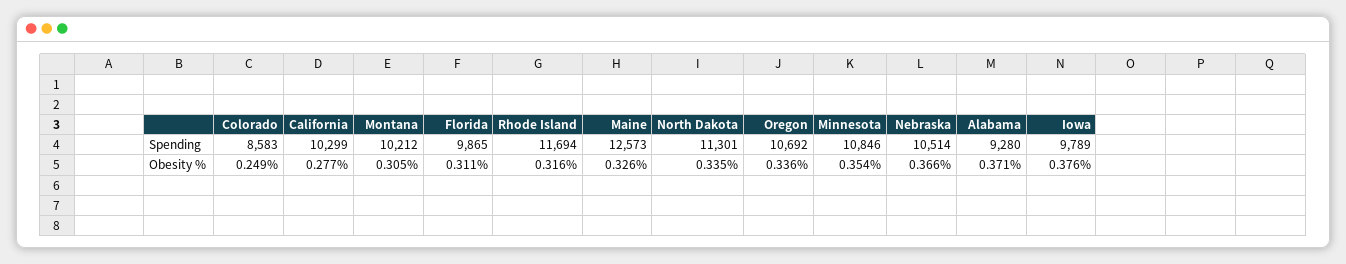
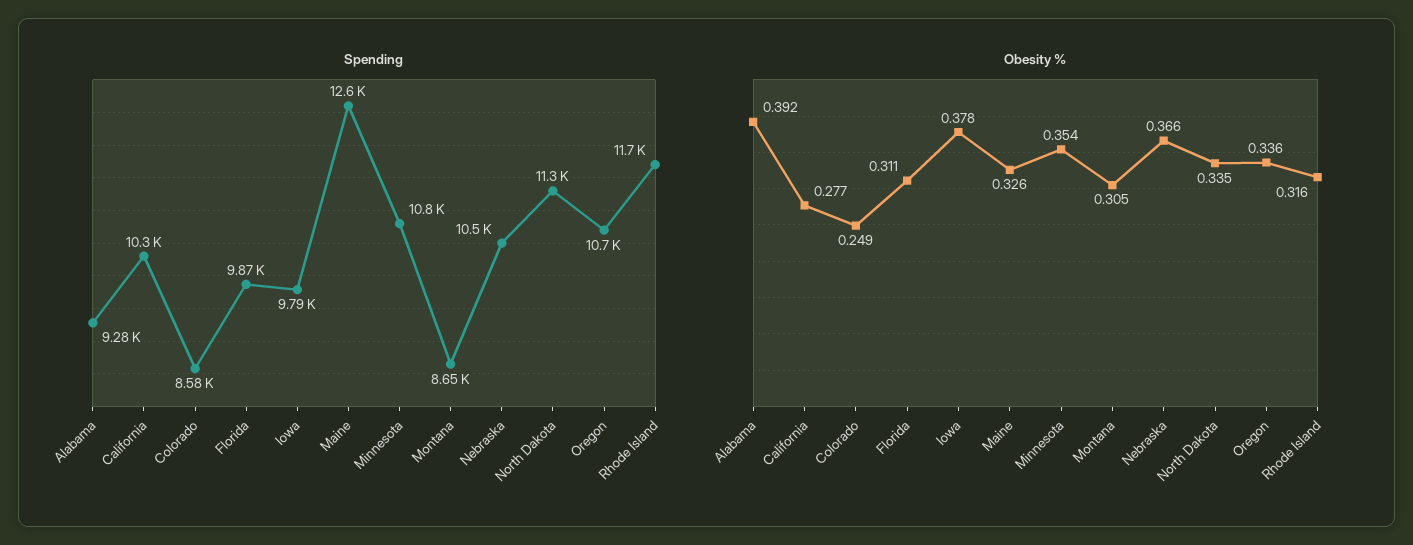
  {
    "Spending": {
      "Colorado": 8583,
      "California": 10299,
-     "Montana": 10212,
+     "Montana": 8650,
      "Florida": 9865,
      "Rhode Island": 11694,
      "Maine": 12573,
      "North Dakota": 11301,
      "Oregon": 10692,
      "Minnesota": 10846,
      "Nebraska": 10514,
      "Alabama": 9280,
      "Iowa": 9789
    },
    "Obesity %": {
      "Colorado": 0.249,
      "California": 0.277,
      "Montana": 0.305,
      "Florida": 0.311,
      "Rhode Island": 0.316,
      "Maine": 0.326,
      "North Dakota": 0.335,
      "Oregon": 0.336,
      "Minnesota": 0.354,
      "Nebraska": 0.366,
-     "Alabama": 0.371,
+     "Alabama": 0.392,
-     "Iowa": 0.376
+     "Iowa": 0.378
    }
  }

